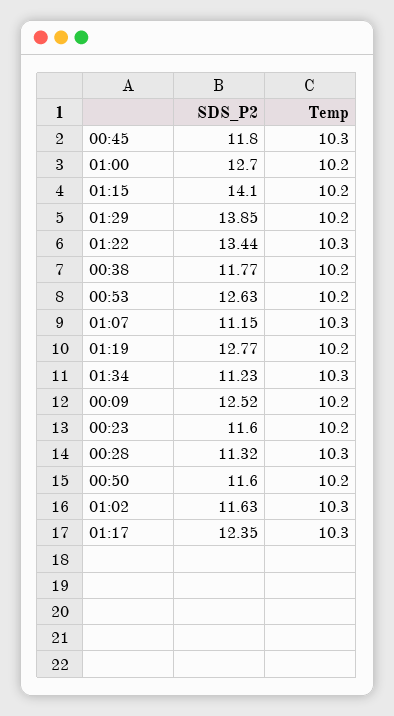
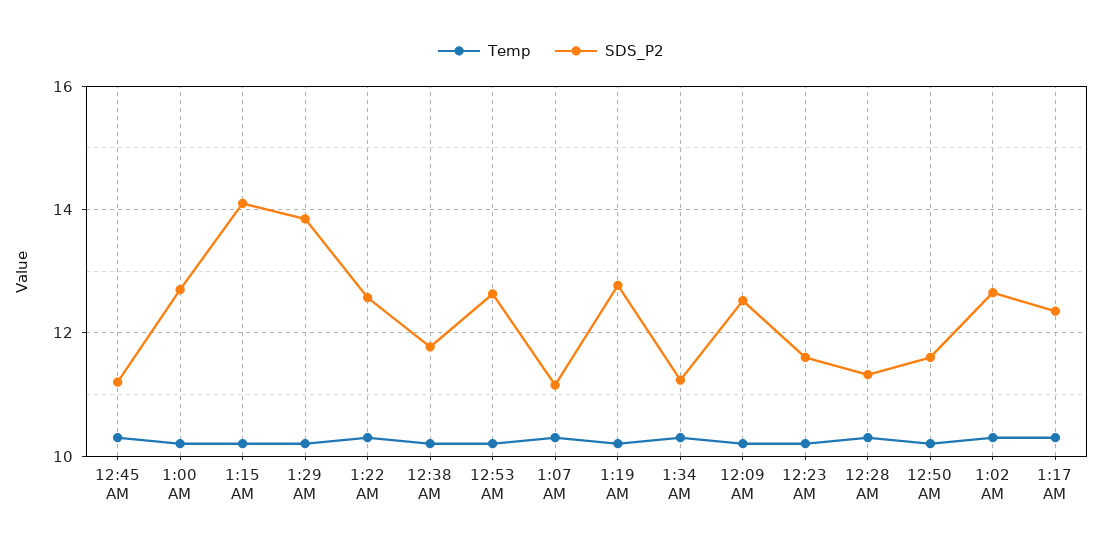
  {
    "SDS_P2": {
-     "00:45": 11.8,
+     "00:45": 11.2,
      "01:00": 12.7,
      "01:15": 14.1,
      "01:29": 13.85,
-     "01:22": 13.44,
+     "01:22": 12.6,
      "00:38": 11.77,
      "00:53": 12.63,
      "01:07": 11.15,
      "01:19": 12.77,
      "01:34": 11.23,
      "00:09": 12.52,
      "00:23": 11.6,
      "00:28": 11.32,
      "00:50": 11.6,
-     "01:02": 11.63,
+     "01:02": 12.6,
      "01:17": 12.35
    },
    "Temp": {
      "00:45": 10.3,
      "01:00": 10.2,
      "01:15": 10.2,
      "01:29": 10.2,
      "01:22": 10.3,
      "00:38": 10.2,
      "00:53": 10.2,
      "01:07": 10.3,
      "01:19": 10.2,
      "01:34": 10.3,
      "00:09": 10.2,
      "00:23": 10.2,
      "00:28": 10.3,
      "00:50": 10.2,
      "01:02": 10.3,
      "01:17": 10.3
    }
  }

